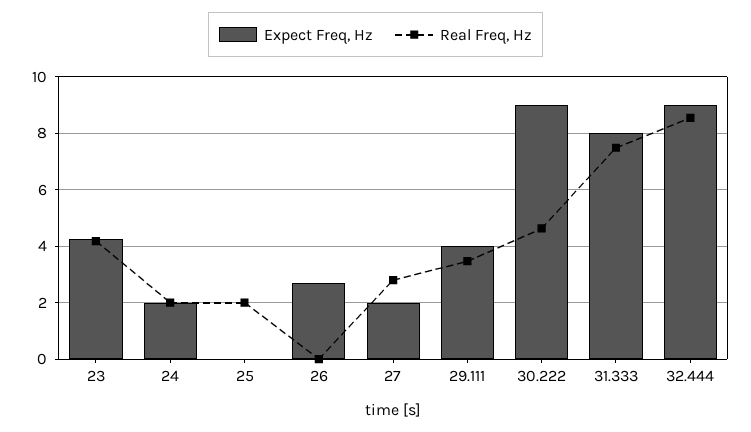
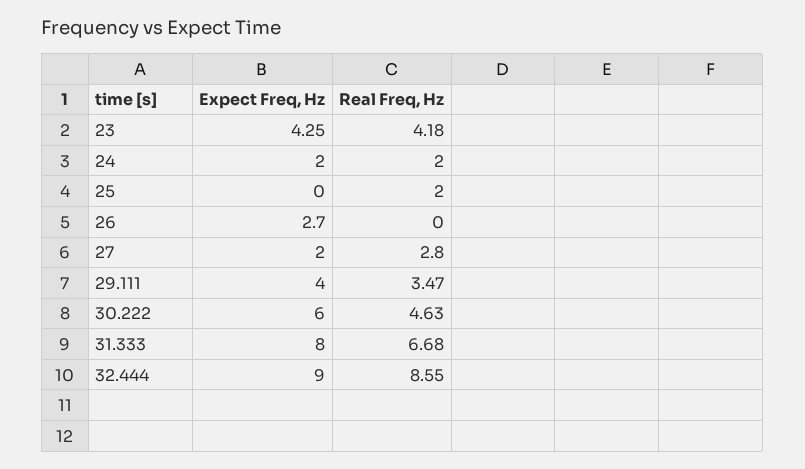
  {
    "Expect Freq, Hz": {
      "23": 4.25,
      "24": 2,
      "25": 0,
      "26": 2.7,
      "27": 2,
      "29.111": 4,
-     "30.222": 9,
+     "30.222": 6,
      "31.333": 8,
      "32.444": 9
    },
    "Real Freq, Hz": {
      "23": 4.18,
      "24": 2,
      "25": 2,
      "26": 0,
      "27": 2.8,
      "29.111": 3.47,
      "30.222": 4.63,
-     "31.333": 7.5,
+     "31.333": 6.68,
      "32.444": 8.55
    }
  }

